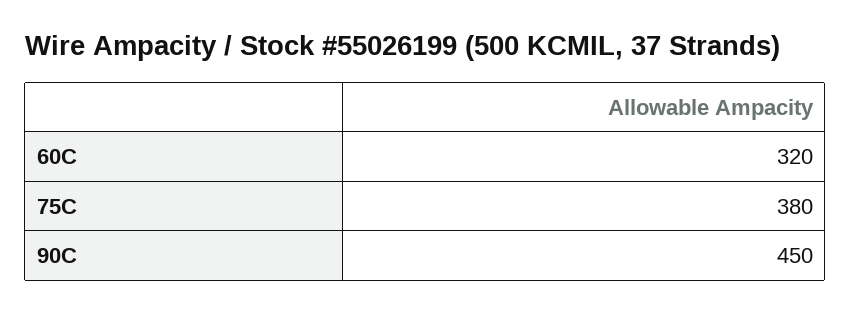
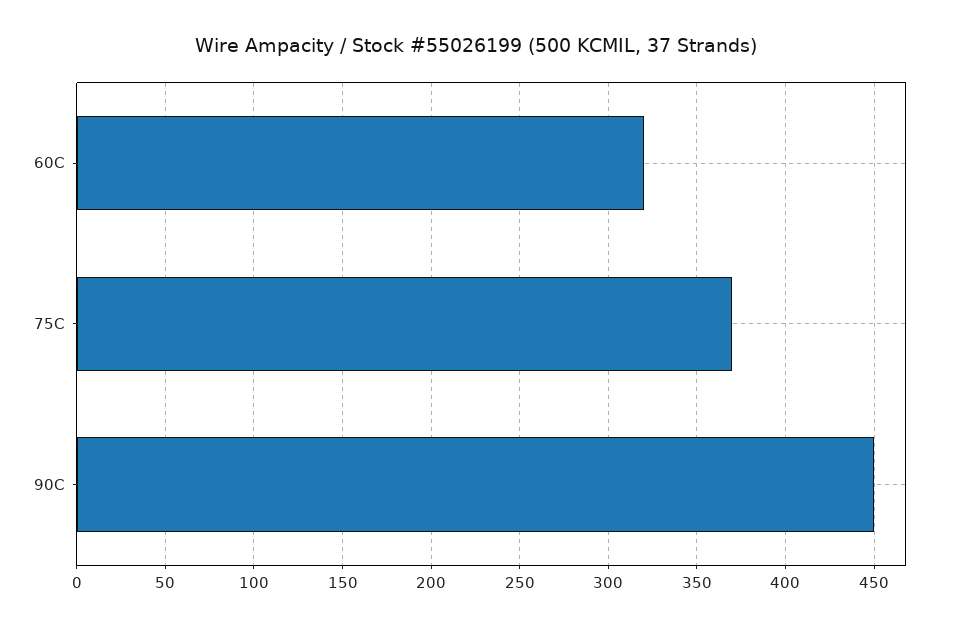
  {
    "60C": 320,
-   "75C": 380,
+   "75C": 370,
    "90C": 450
  }

